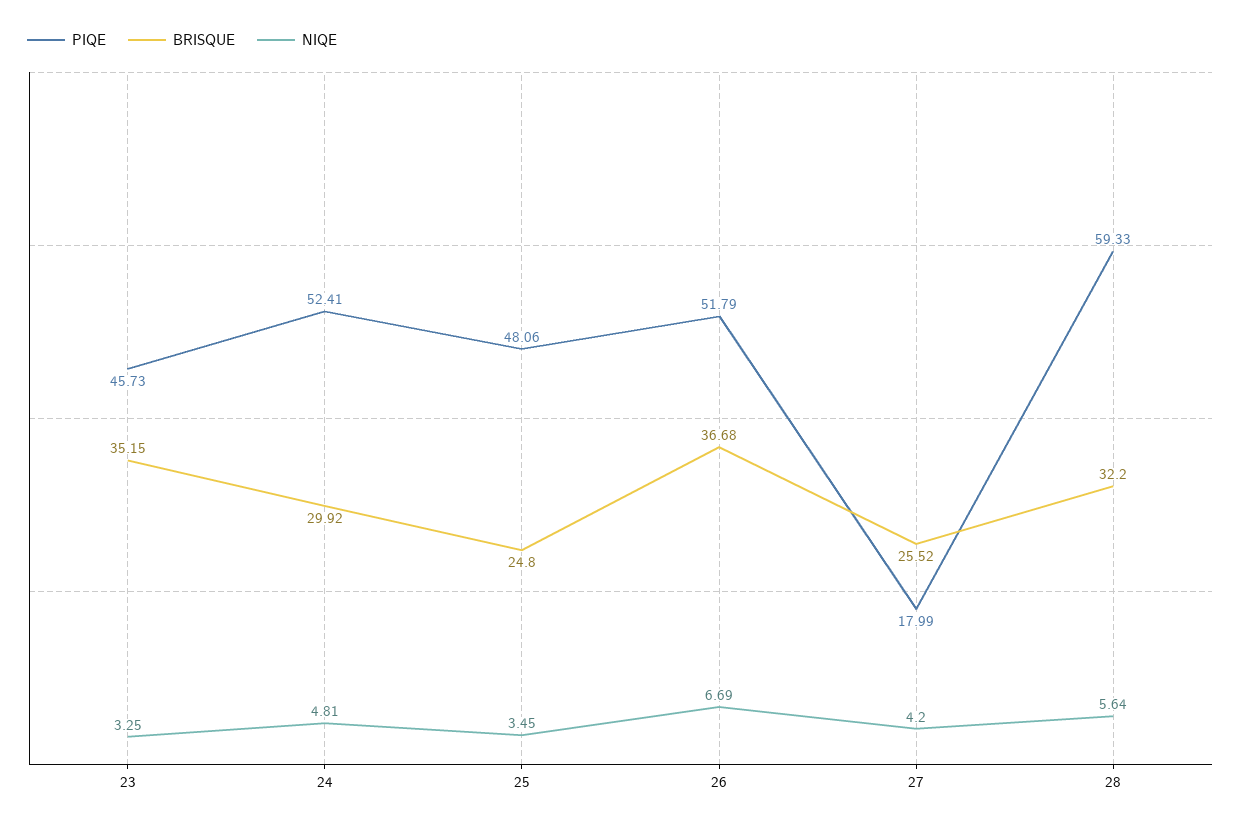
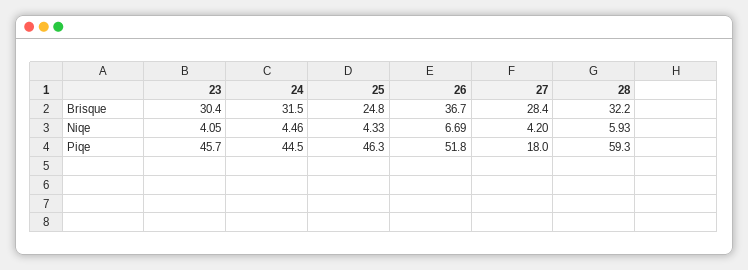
  {
    "PIQE": {
      "23": 45.73,
-     "24": 52.41,
+     "24": 44.5,
-     "25": 48.06,
+     "25": 46.3,
      "26": 51.79,
      "27": 17.99,
      "28": 59.33
    },
    "BRISQUE": {
-     "23": 35.15,
+     "23": 30.4,
-     "24": 29.92,
+     "24": 31.5,
      "25": 24.8,
      "26": 36.68,
-     "27": 25.52,
+     "27": 28.4,
      "28": 32.2
    },
    "NIQE": {
-     "23": 3.25,
+     "23": 4.05,
-     "24": 4.81,
+     "24": 4.46,
-     "25": 3.45,
+     "25": 4.33,
      "26": 6.69,
      "27": 4.2,
-     "28": 5.64
+     "28": 5.93
    }
  }

